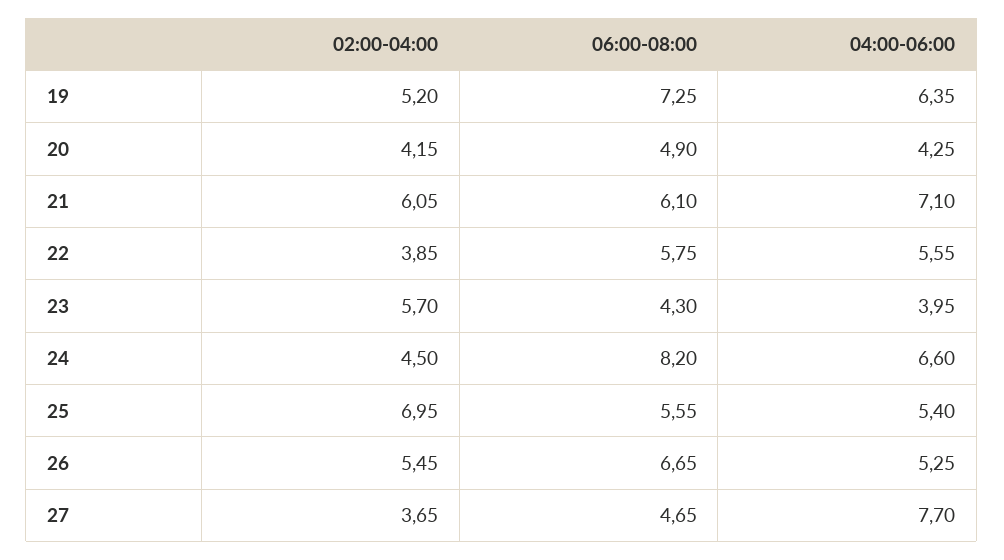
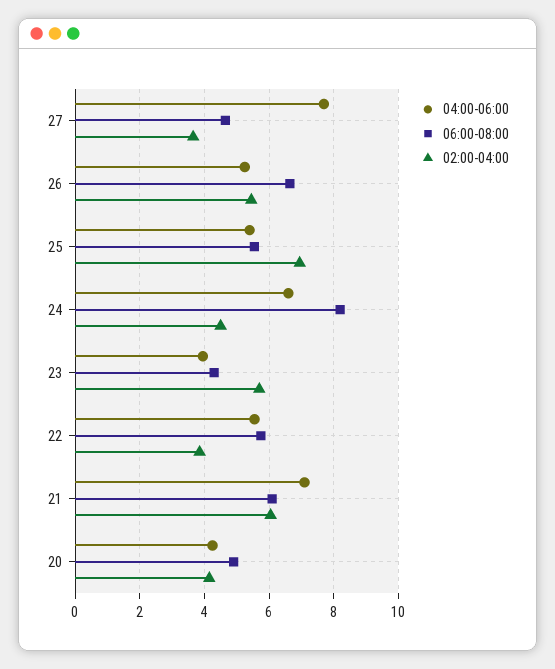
  {
    "02:00-04:00": {
-     "19": 5.2,
      "20": 4.15,
      "21": 6.05,
      "22": 3.85,
      "23": 5.7,
      "24": 4.5,
      "25": 6.95,
      "26": 5.45,
      "27": 3.65
    },
    "06:00-08:00": {
-     "19": 7.25,
      "20": 4.9,
      "21": 6.1,
      "22": 5.75,
      "23": 4.3,
      "24": 8.2,
      "25": 5.55,
      "26": 6.65,
      "27": 4.65
    },
    "04:00-06:00": {
-     "19": 6.35,
      "20": 4.25,
      "21": 7.1,
      "22": 5.55,
      "23": 3.95,
      "24": 6.6,
      "25": 5.4,
      "26": 5.25,
      "27": 7.7
    }
  }

